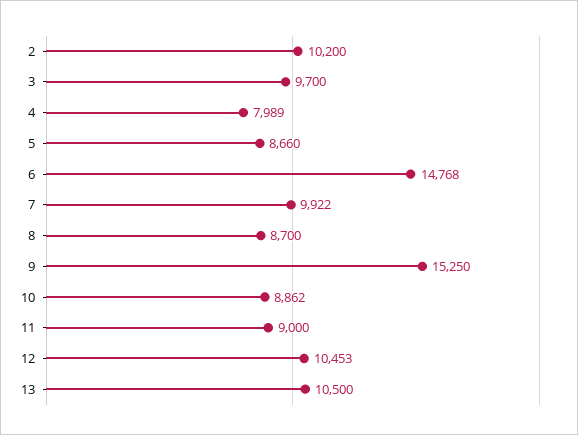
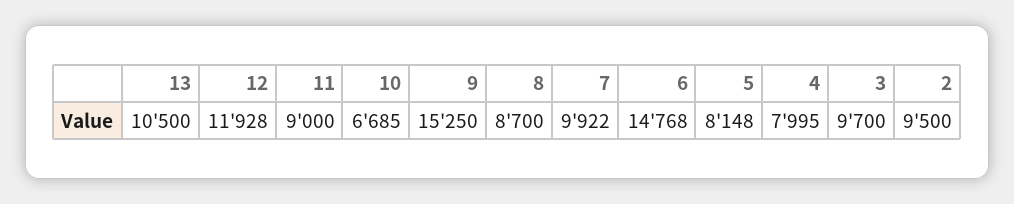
  {
-   "2": 10200,
+   "2": 9500,
    "3": 9700,
-   "4": 7989,
+   "4": 7995,
-   "5": 8660,
+   "5": 8148,
    "6": 14768,
    "7": 9922,
    "8": 8700,
    "9": 15250,
-   "10": 8862,
+   "10": 6685,
    "11": 9000,
-   "12": 10453,
+   "12": 11928,
    "13": 10500
  }

